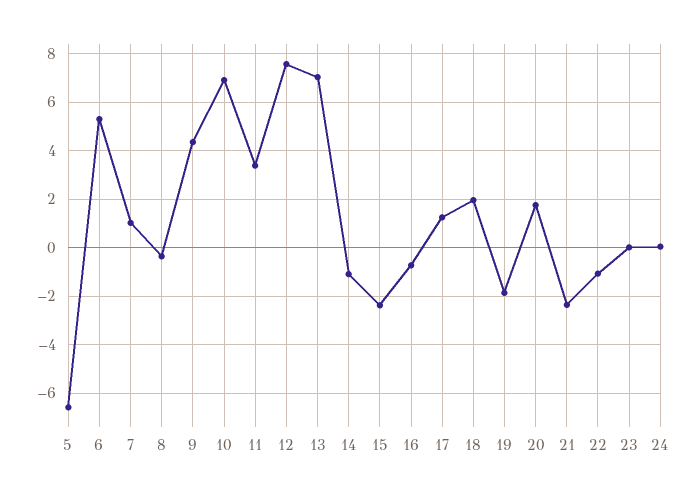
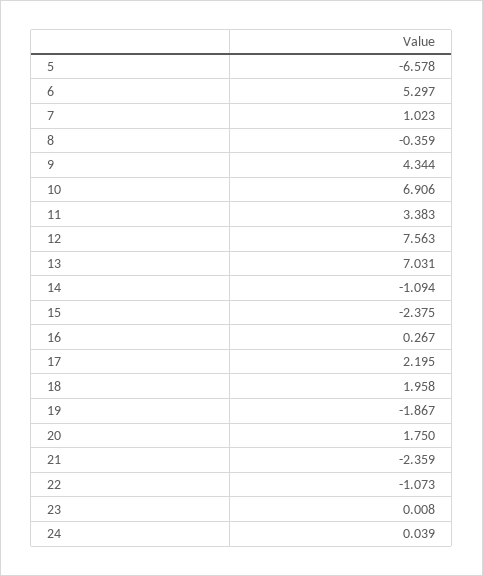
  {
    "5": -6.578,
    "6": 5.297,
    "7": 1.023,
    "8": -0.359,
    "9": 4.344,
    "10": 6.906,
    "11": 3.383,
    "12": 7.563,
    "13": 7.031,
    "14": -1.094,
    "15": -2.375,
-   "16": -0.75,
+   "16": 0.267,
-   "17": 1.25,
+   "17": 2.195,
    "18": 1.958,
    "19": -1.867,
    "20": 1.75,
    "21": -2.359,
    "22": -1.073,
    "23": 0.008,
    "24": 0.039
  }

